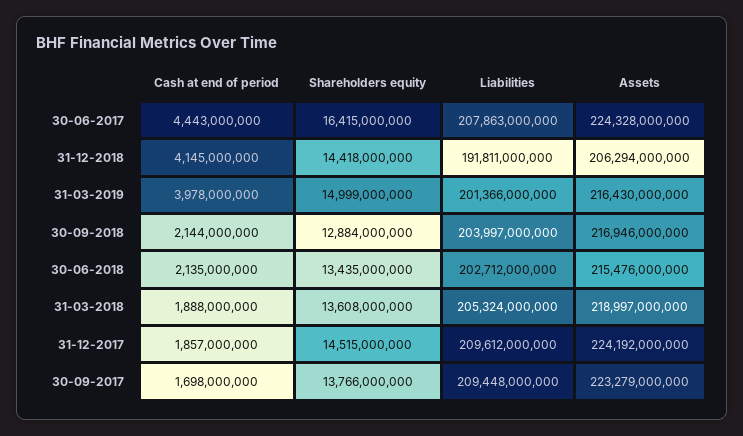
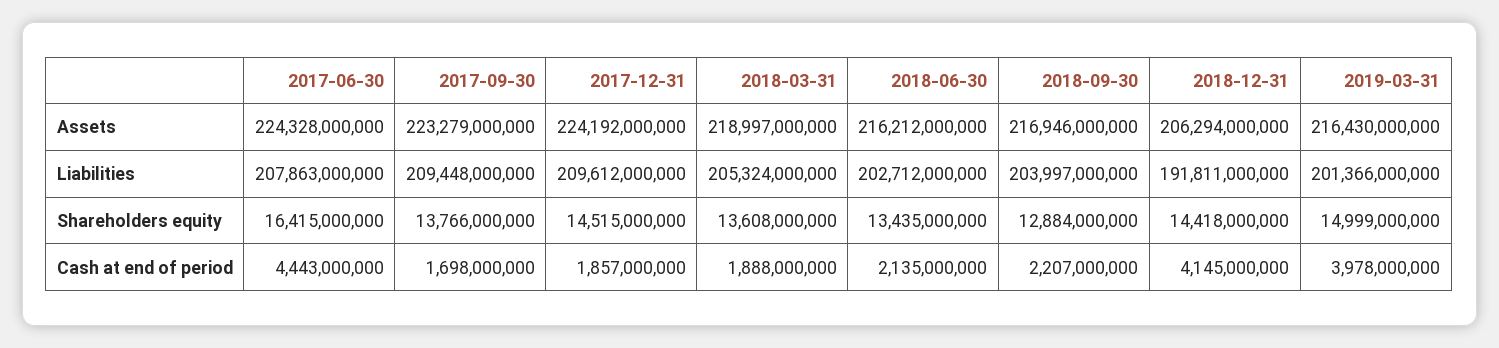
  {
    "Cash at end of period": {
      "30-06-2017": 4443000000,
      "31-12-2018": 4145000000,
      "31-03-2019": 3978000000,
-     "30-09-2018": 2144000000,
+     "30-09-2018": 2207000000,
      "30-06-2018": 2135000000,
      "31-03-2018": 1888000000,
      "31-12-2017": 1857000000,
      "30-09-2017": 1698000000
    },
    "Shareholders equity": {
      "30-06-2017": 16415000000,
      "31-12-2018": 14418000000,
      "31-03-2019": 14999000000,
      "30-09-2018": 12884000000,
      "30-06-2018": 13435000000,
      "31-03-2018": 13608000000,
      "31-12-2017": 14515000000,
      "30-09-2017": 13766000000
    },
    "Liabilities": {
      "30-06-2017": 207863000000,
      "31-12-2018": 191811000000,
      "31-03-2019": 201366000000,
      "30-09-2018": 203997000000,
      "30-06-2018": 202712000000,
      "31-03-2018": 205324000000,
      "31-12-2017": 209612000000,
      "30-09-2017": 209448000000
    },
    "Assets": {
      "30-06-2017": 224328000000,
      "31-12-2018": 206294000000,
      "31-03-2019": 216430000000,
      "30-09-2018": 216946000000,
-     "30-06-2018": 215476000000,
+     "30-06-2018": 216212000000,
      "31-03-2018": 218997000000,
      "31-12-2017": 224192000000,
      "30-09-2017": 223279000000
    }
  }

